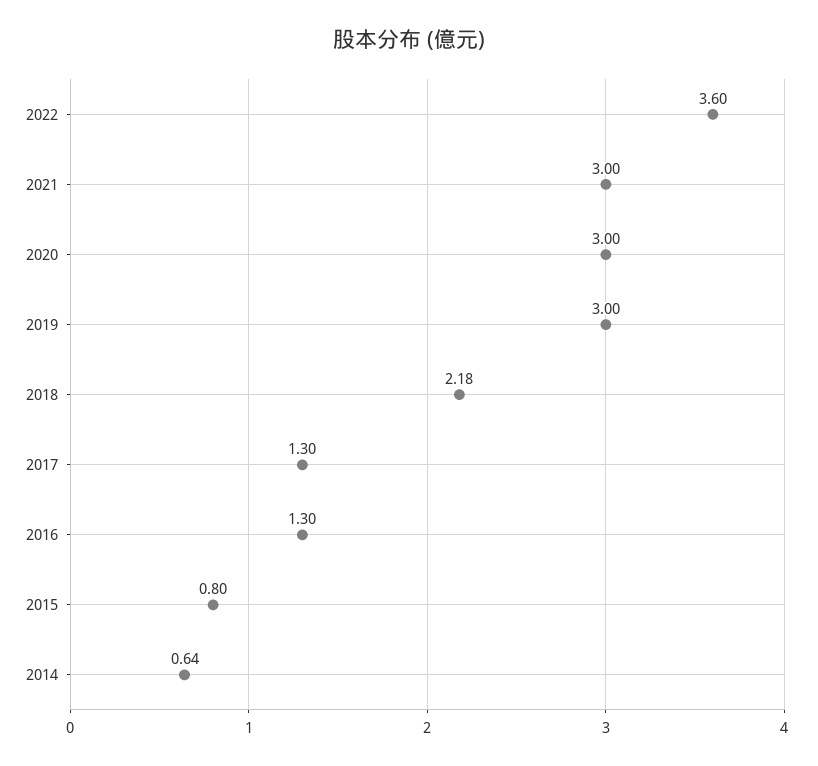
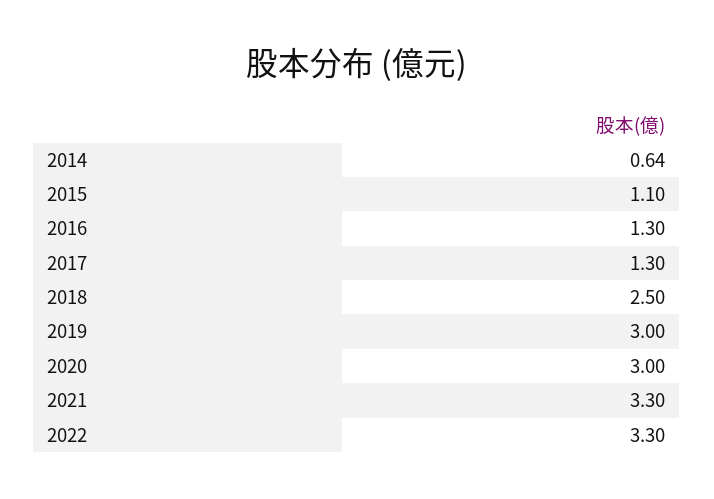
  {
-   "2022": 3.6,
+   "2022": 3.3,
-   "2021": 3,
+   "2021": 3.3,
    "2020": 3,
    "2019": 3,
-   "2018": 2.18,
+   "2018": 2.5,
    "2017": 1.3,
    "2016": 1.3,
-   "2015": 0.8,
+   "2015": 1.1,
    "2014": 0.64
  }

